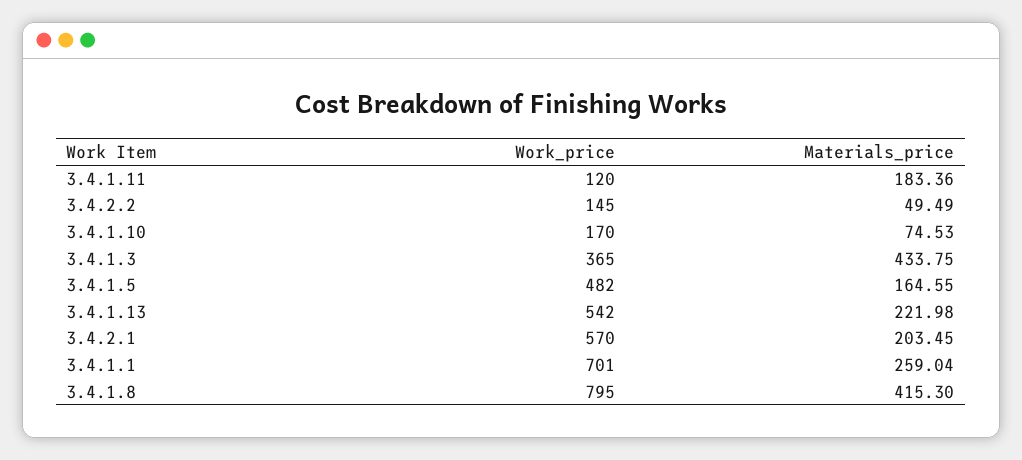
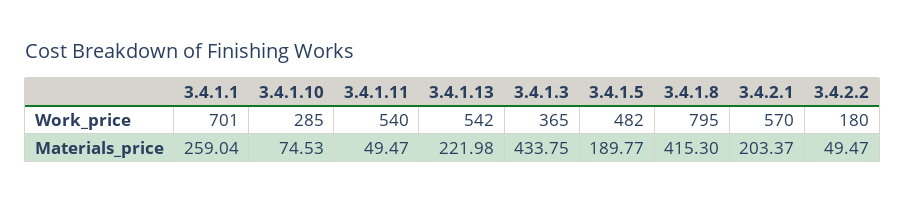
  {
    "Work_price": {
-     "3.4.1.11": 120,
+     "3.4.1.11": 540,
-     "3.4.2.2": 145,
+     "3.4.2.2": 180,
-     "3.4.1.10": 170,
+     "3.4.1.10": 285,
      "3.4.1.3": 365,
      "3.4.1.5": 482,
      "3.4.1.13": 542,
      "3.4.2.1": 570,
      "3.4.1.1": 701,
      "3.4.1.8": 795
    },
    "Materials_price": {
-     "3.4.1.11": 183.36,
+     "3.4.1.11": 49.47,
-     "3.4.2.2": 49.49,
+     "3.4.2.2": 49.47,
      "3.4.1.10": 74.53,
      "3.4.1.3": 433.75,
-     "3.4.1.5": 164.55,
+     "3.4.1.5": 189.77,
      "3.4.1.13": 221.98,
-     "3.4.2.1": 203.45,
+     "3.4.2.1": 203.37,
      "3.4.1.1": 259.04,
      "3.4.1.8": 415.3
    }
  }

